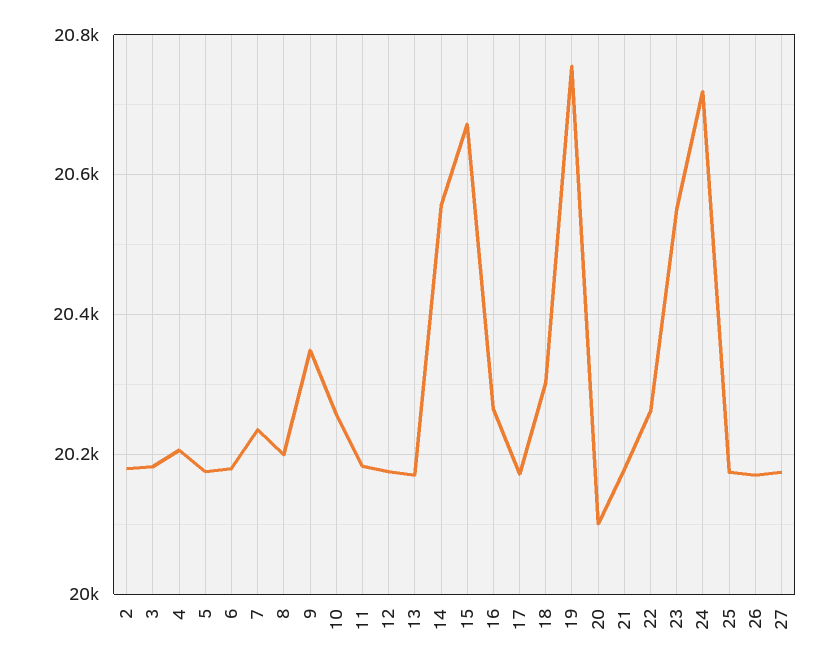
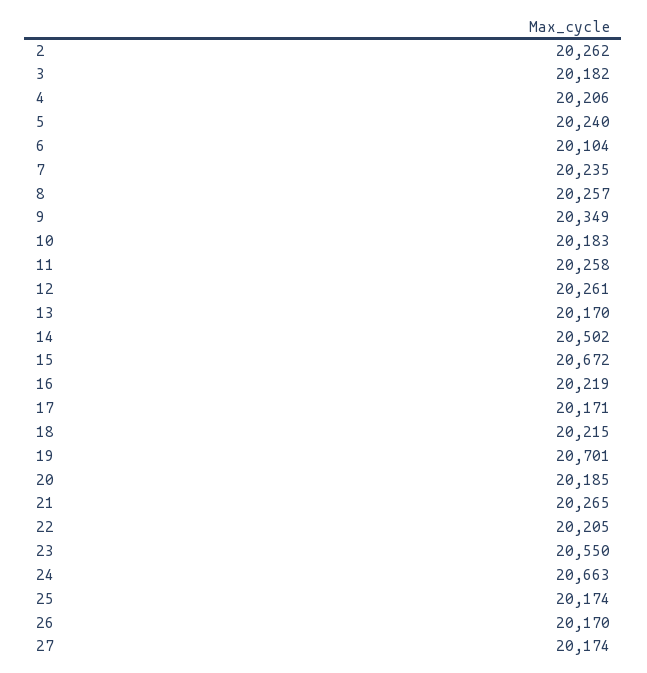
  {
-   "2": 20180,
+   "2": 20262,
    "3": 20182,
    "4": 20206,
-   "5": 20180,
+   "5": 20240,
-   "6": 20180,
+   "6": 20104,
    "7": 20235,
-   "8": 20200,
+   "8": 20257,
    "9": 20349,
-   "10": 20260,
+   "10": 20183,
-   "11": 20180,
+   "11": 20258,
-   "12": 20180,
+   "12": 20261,
    "13": 20170,
-   "14": 20560,
+   "14": 20502,
    "15": 20672,
-   "16": 20260,
+   "16": 20219,
    "17": 20171,
-   "18": 20300,
+   "18": 20215,
-   "19": 20760,
+   "19": 20701,
-   "20": 20100,
+   "20": 20185,
-   "21": 20180,
+   "21": 20265,
-   "22": 20260,
+   "22": 20205,
    "23": 20550,
-   "24": 20720,
+   "24": 20663,
    "25": 20174,
    "26": 20170,
    "27": 20174
  }

